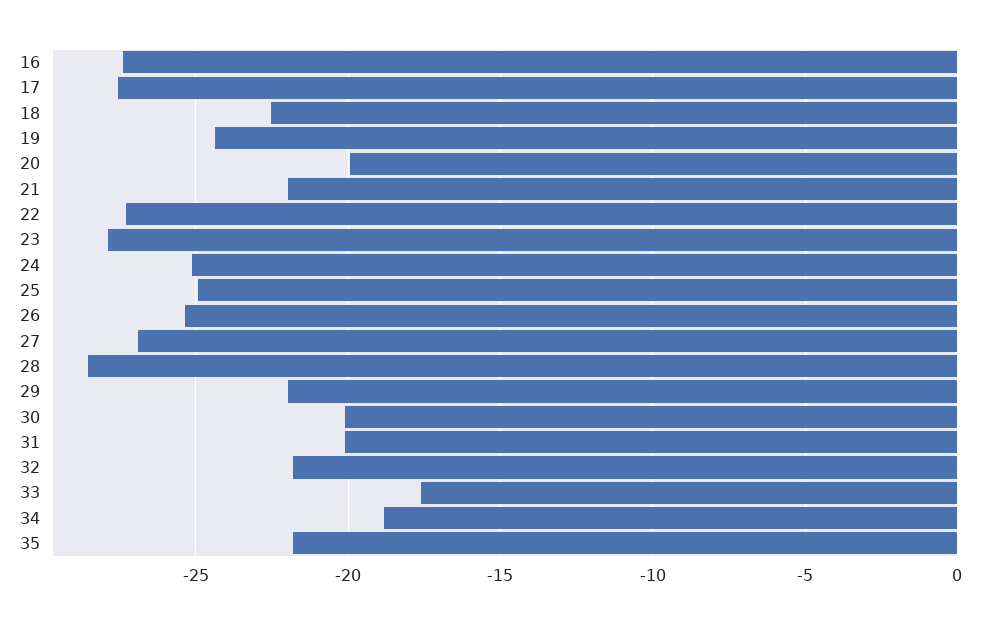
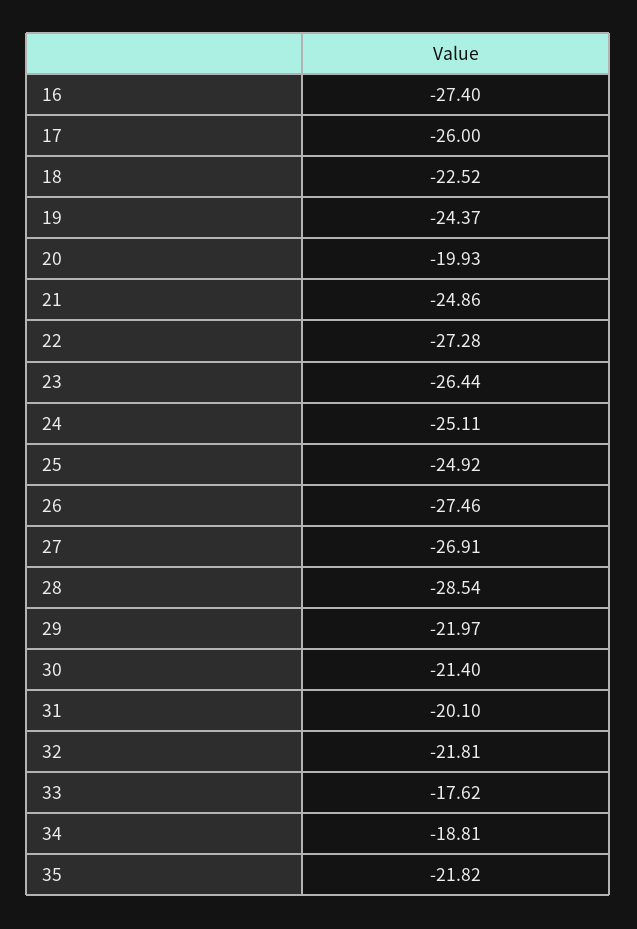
  {
    "16": -27.4,
-   "17": -27.5,
+   "17": -26,
    "18": -22.52,
    "19": -24.37,
    "20": -19.93,
-   "21": -22,
+   "21": -24.86,
    "22": -27.28,
-   "23": -28,
+   "23": -26.44,
    "24": -25.11,
    "25": -24.92,
-   "26": -25.5,
+   "26": -27.46,
    "27": -26.91,
    "28": -28.54,
    "29": -21.97,
-   "30": -20,
+   "30": -21.4,
    "31": -20.1,
    "32": -21.81,
    "33": -17.62,
    "34": -18.81,
    "35": -21.82
  }

